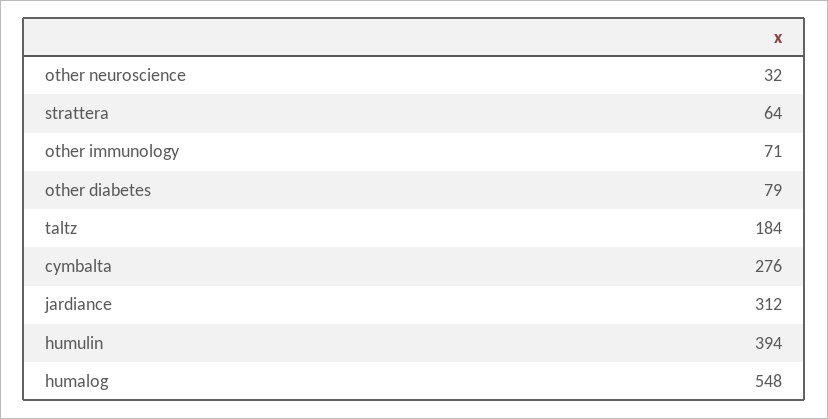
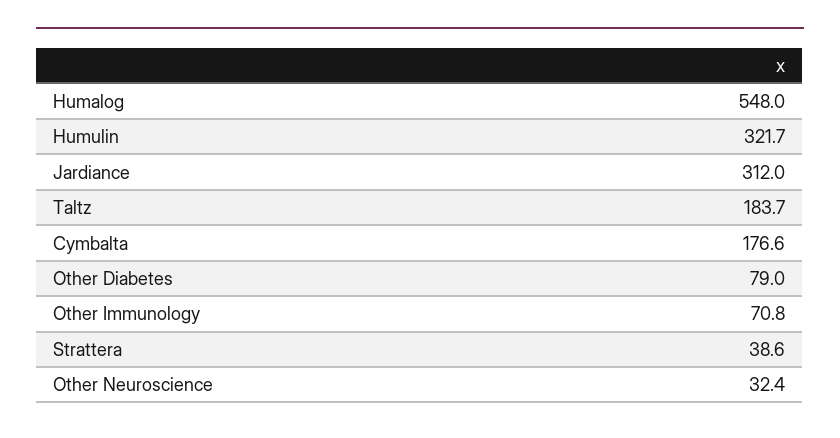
  {
    "other neuroscience": 32.4,
-   "strattera": 64,
+   "strattera": 38.6,
    "other immunology": 70.8,
    "other diabetes": 79,
    "taltz": 183.7,
-   "cymbalta": 276,
+   "cymbalta": 176.6,
    "jardiance": 312,
-   "humulin": 394,
+   "humulin": 321.7,
    "humalog": 548
  }

